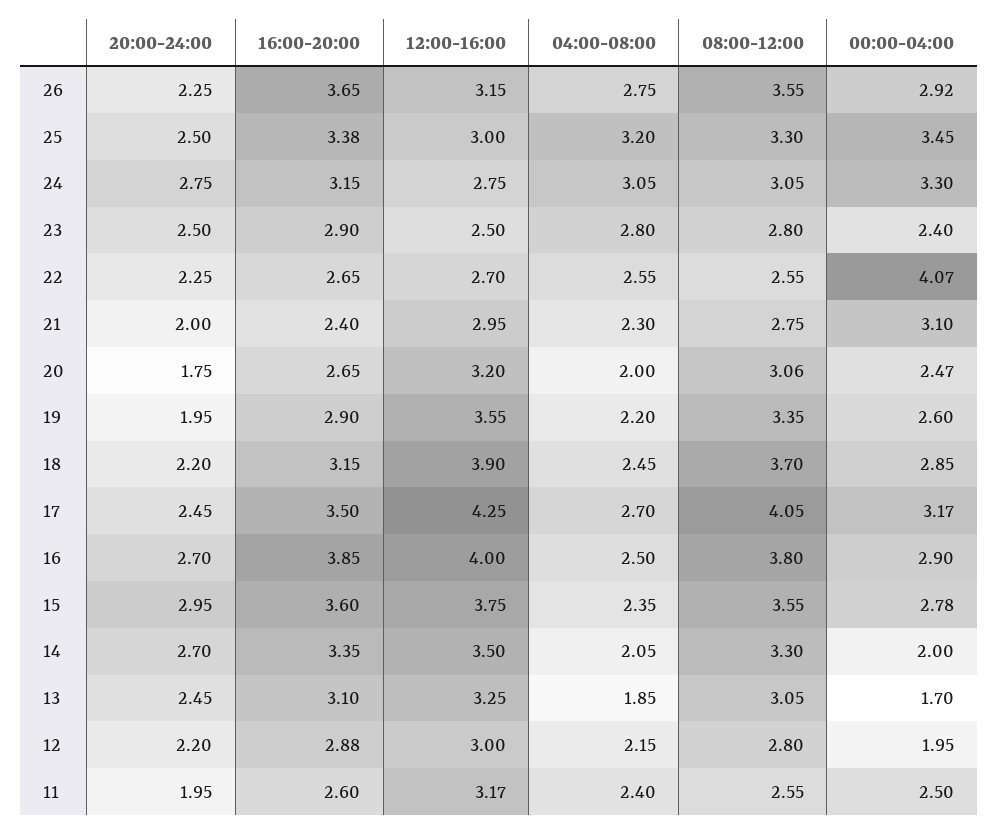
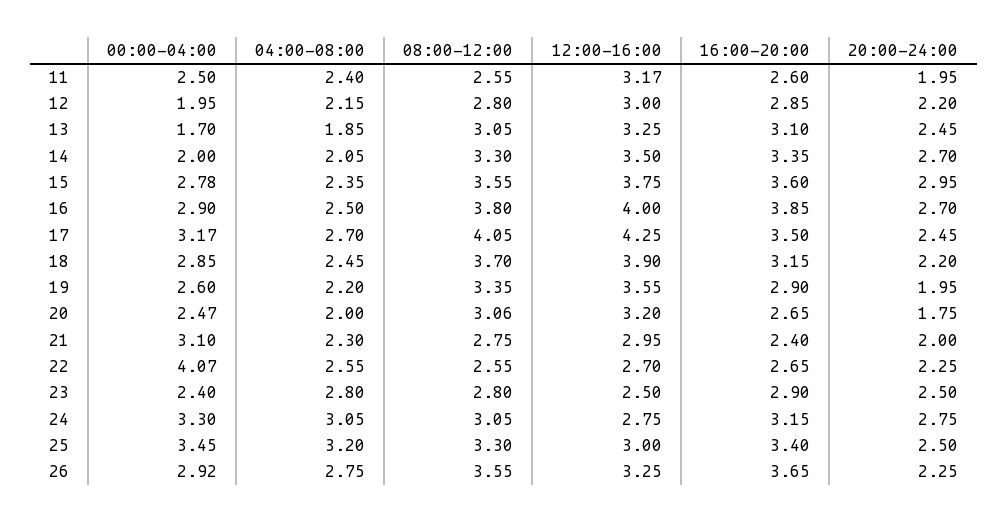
  {
    "20:00-24:00": {
      "26": 2.25,
      "25": 2.5,
      "24": 2.75,
      "23": 2.5,
      "22": 2.25,
      "21": 2,
      "20": 1.75,
      "19": 1.95,
      "18": 2.2,
      "17": 2.45,
      "16": 2.7,
      "15": 2.95,
      "14": 2.7,
      "13": 2.45,
      "12": 2.2,
      "11": 1.95
    },
    "16:00-20:00": {
      "26": 3.65,
-     "25": 3.38,
+     "25": 3.4,
      "24": 3.15,
      "23": 2.9,
      "22": 2.65,
      "21": 2.4,
      "20": 2.65,
      "19": 2.9,
      "18": 3.15,
      "17": 3.5,
      "16": 3.85,
      "15": 3.6,
      "14": 3.35,
      "13": 3.1,
-     "12": 2.88,
+     "12": 2.85,
      "11": 2.6
    },
    "12:00-16:00": {
-     "26": 3.15,
+     "26": 3.25,
      "25": 3,
      "24": 2.75,
      "23": 2.5,
      "22": 2.7,
      "21": 2.95,
      "20": 3.2,
      "19": 3.55,
      "18": 3.9,
      "17": 4.25,
      "16": 4,
      "15": 3.75,
      "14": 3.5,
      "13": 3.25,
      "12": 3,
      "11": 3.17
    },
    "04:00-08:00": {
      "26": 2.75,
      "25": 3.2,
      "24": 3.05,
      "23": 2.8,
      "22": 2.55,
      "21": 2.3,
      "20": 2,
      "19": 2.2,
      "18": 2.45,
      "17": 2.7,
      "16": 2.5,
      "15": 2.35,
      "14": 2.05,
      "13": 1.85,
      "12": 2.15,
      "11": 2.4
    },
    "08:00-12:00": {
      "26": 3.55,
      "25": 3.3,
      "24": 3.05,
      "23": 2.8,
      "22": 2.55,
      "21": 2.75,
      "20": 3.06,
      "19": 3.35,
      "18": 3.7,
      "17": 4.05,
      "16": 3.8,
      "15": 3.55,
      "14": 3.3,
      "13": 3.05,
      "12": 2.8,
      "11": 2.55
    },
    "00:00-04:00": {
      "26": 2.92,
      "25": 3.45,
      "24": 3.3,
      "23": 2.4,
      "22": 4.07,
      "21": 3.1,
      "20": 2.47,
      "19": 2.6,
      "18": 2.85,
      "17": 3.17,
      "16": 2.9,
      "15": 2.78,
      "14": 2,
      "13": 1.7,
      "12": 1.95,
      "11": 2.5
    }
  }

